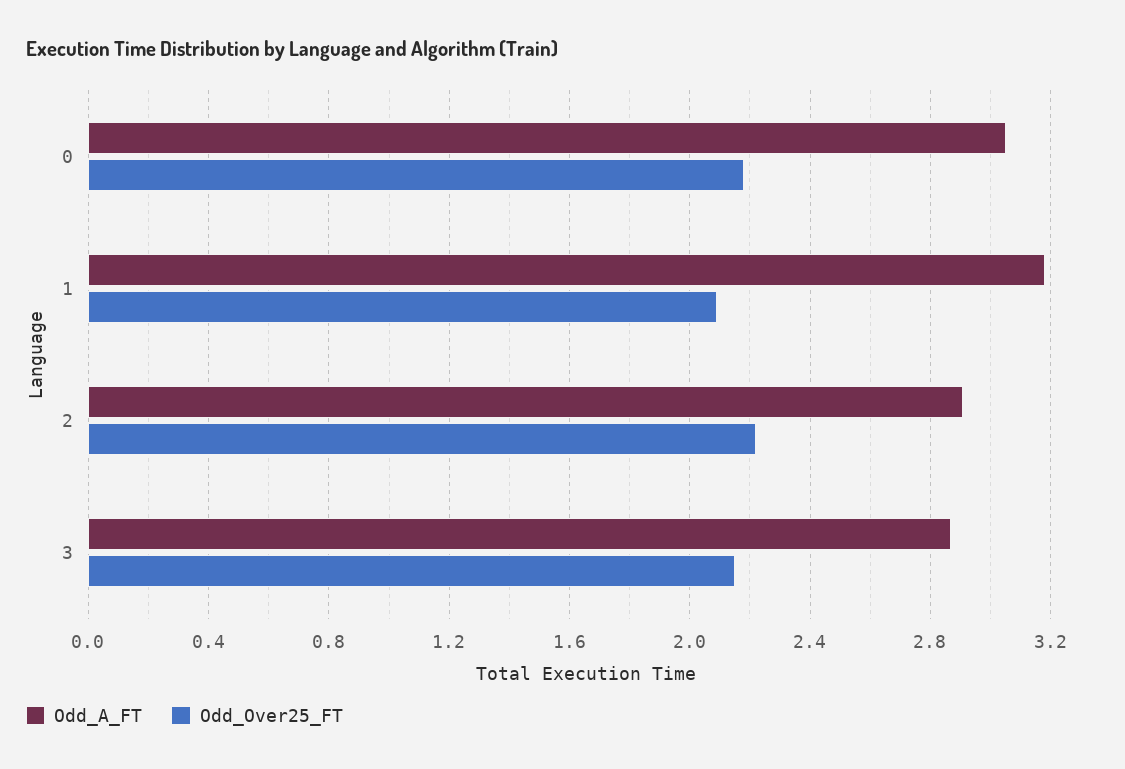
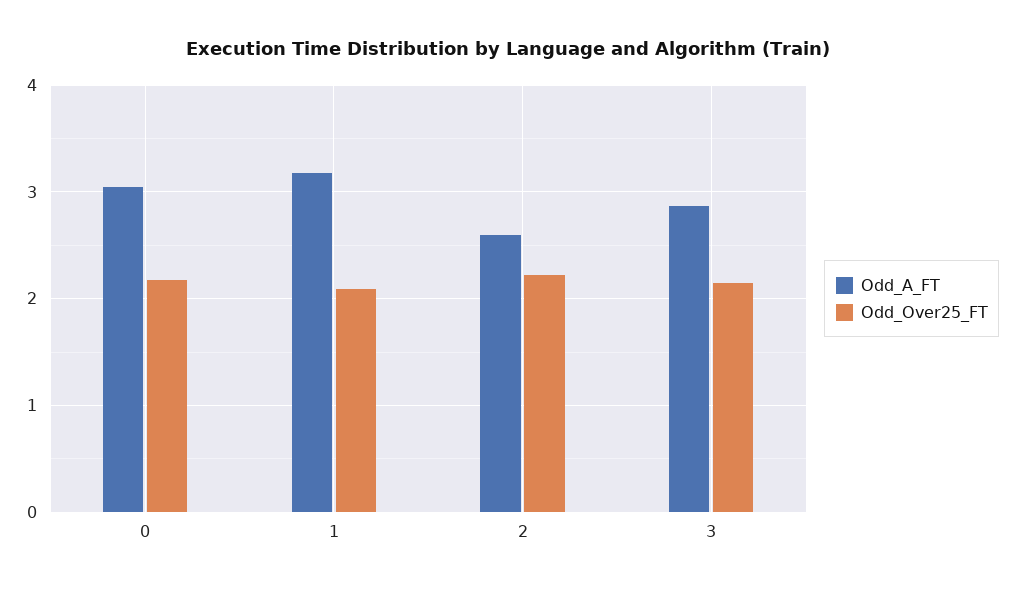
  {
    "Odd_A_FT": {
      "0": 3.05,
      "1": 3.2,
-     "2": 2.9,
+     "2": 2.6,
      "3": 2.85
    },
    "Odd_Over25_FT": {
      "0": 2.2,
      "1": 2.1,
      "2": 2.2,
      "3": 2.15
    }
  }

